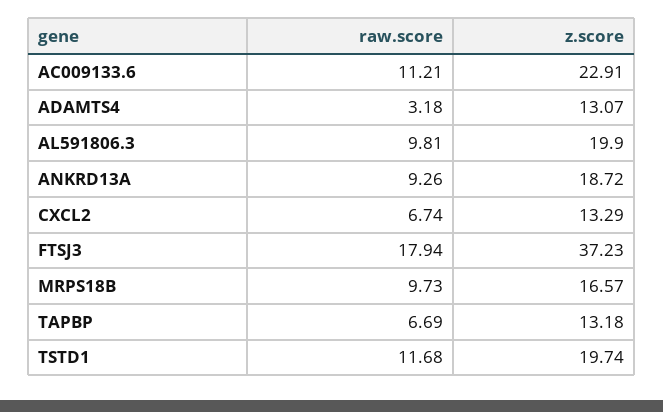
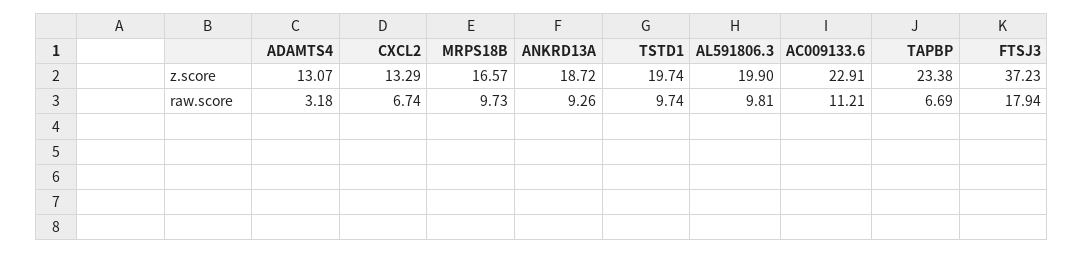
  {
    "raw.score": {
      "AC009133.6": 11.21,
      "ADAMTS4": 3.18,
      "AL591806.3": 9.81,
      "ANKRD13A": 9.26,
      "CXCL2": 6.74,
      "FTSJ3": 17.94,
      "MRPS18B": 9.73,
      "TAPBP": 6.69,
-     "TSTD1": 11.68
+     "TSTD1": 9.74
    },
    "z.score": {
      "AC009133.6": 22.91,
      "ADAMTS4": 13.07,
      "AL591806.3": 19.9,
      "ANKRD13A": 18.72,
      "CXCL2": 13.29,
      "FTSJ3": 37.23,
      "MRPS18B": 16.57,
-     "TAPBP": 13.18,
+     "TAPBP": 23.38,
      "TSTD1": 19.74
    }
  }

